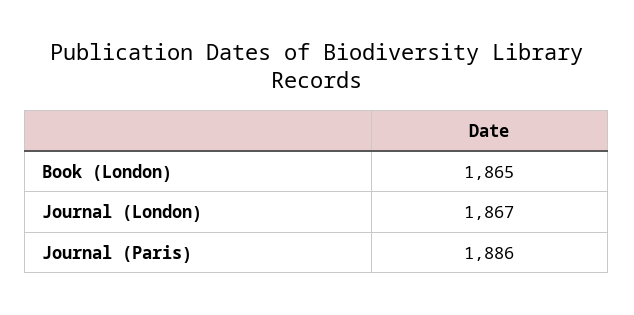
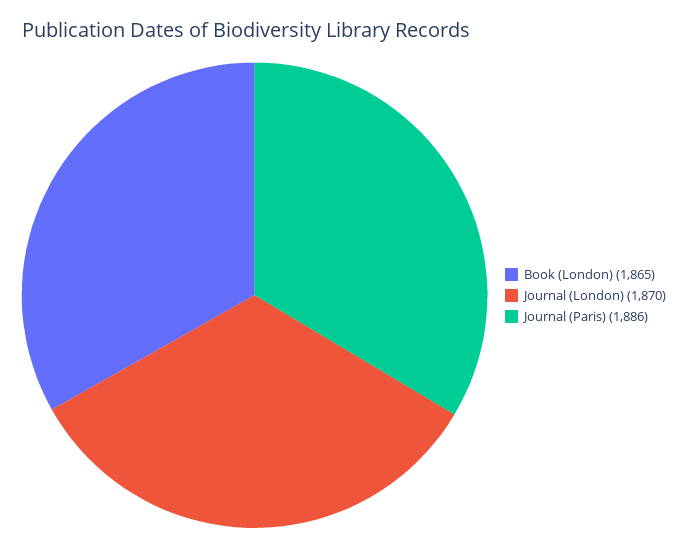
  {
    "Book (London)": 1865,
-   "Journal (London)": 1867,
+   "Journal (London)": 1870,
    "Journal (Paris)": 1886
  }

